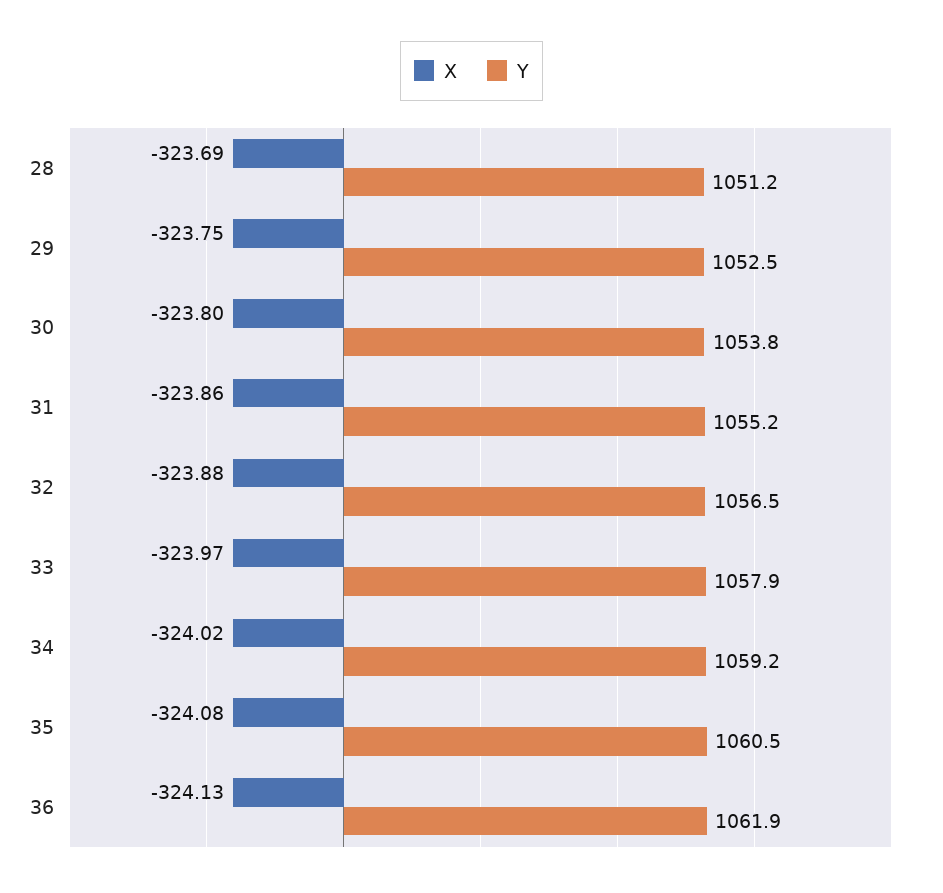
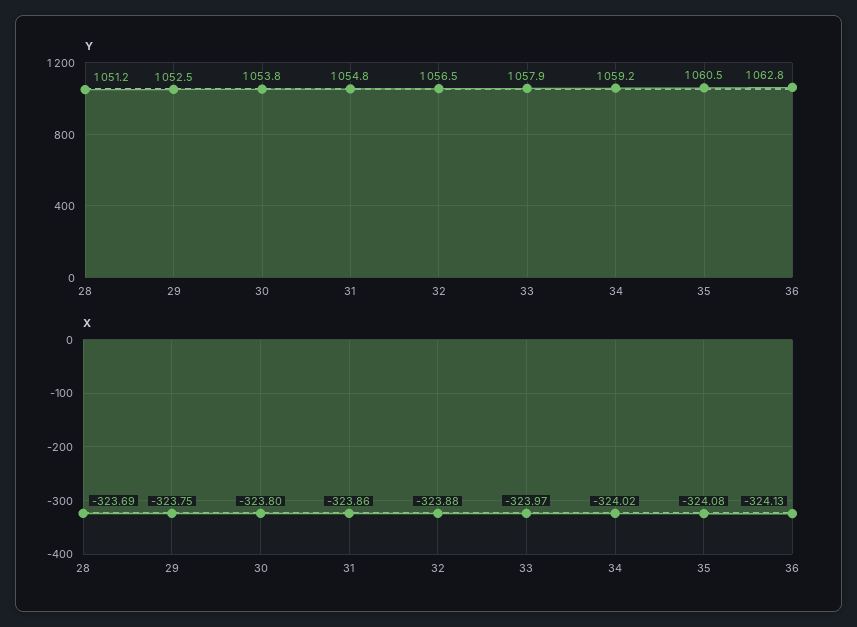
  {
    "X": {
      "28": -323.69,
      "29": -323.75,
      "30": -323.8,
      "31": -323.86,
      "32": -323.88,
      "33": -323.97,
      "34": -324.02,
      "35": -324.08,
      "36": -324.13
    },
    "Y": {
      "28": 1051.2,
      "29": 1052.5,
      "30": 1053.8,
-     "31": 1055.2,
+     "31": 1054.8,
      "32": 1056.5,
      "33": 1057.9,
      "34": 1059.2,
      "35": 1060.5,
-     "36": 1061.9
+     "36": 1062.8
    }
  }

